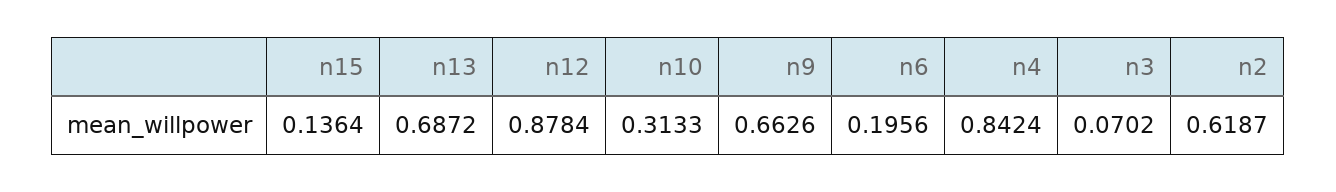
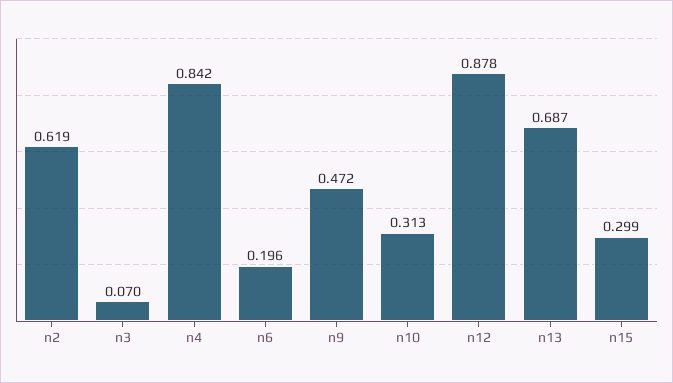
  {
-   "n15": 0.1364,
+   "n15": 0.299,
    "n13": 0.6872,
    "n12": 0.8784,
    "n10": 0.3133,
-   "n9": 0.6626,
+   "n9": 0.472,
    "n6": 0.1956,
    "n4": 0.8424,
    "n3": 0.0702,
    "n2": 0.6187
  }

